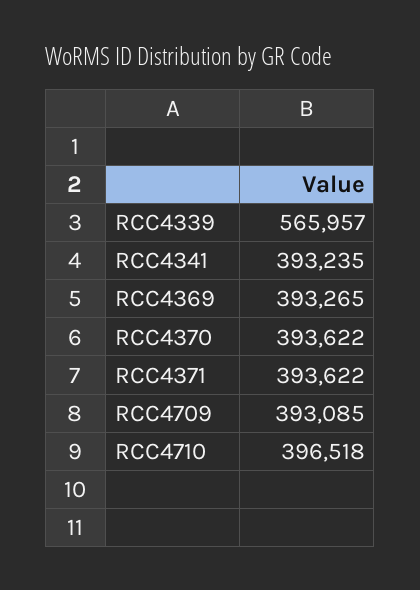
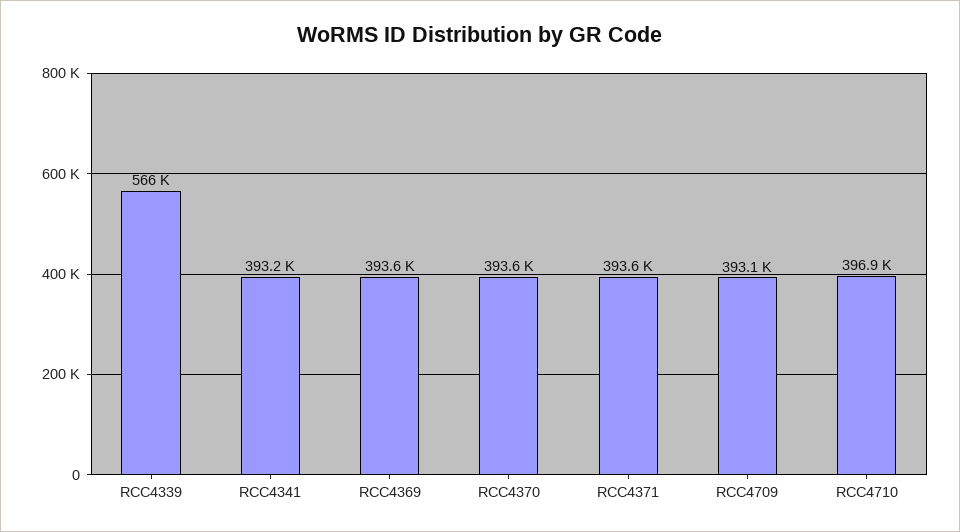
  {
    "RCC4339": 565957,
    "RCC4341": 393235,
-   "RCC4369": 393265,
+   "RCC4369": 393600,
    "RCC4370": 393622,
    "RCC4371": 393622,
    "RCC4709": 393085,
-   "RCC4710": 396518
+   "RCC4710": 396900
  }

